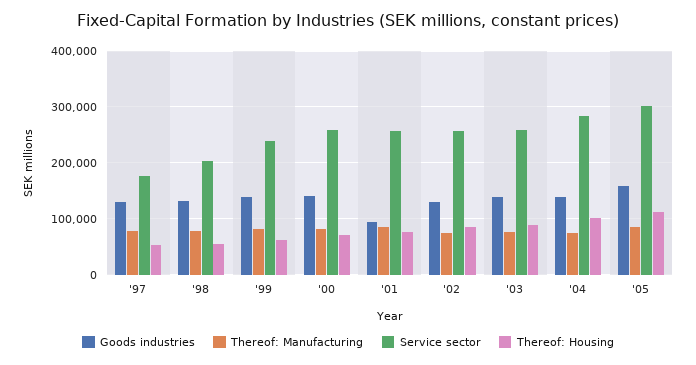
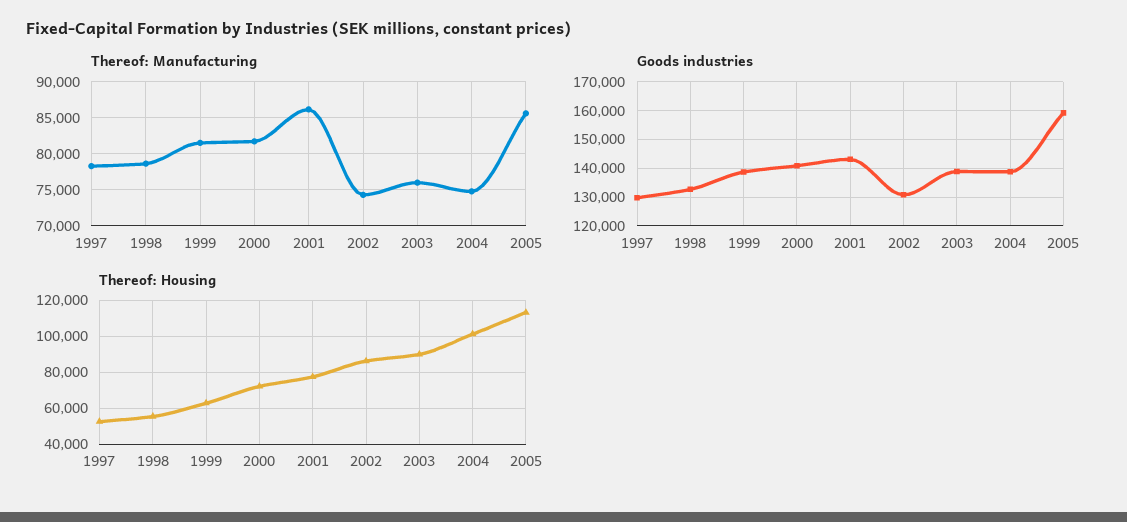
  {
    "Goods industries": {
      "'97": 130000,
      "'98": 132500,
      "'99": 140000,
      "'00": 140000,
-     "'01": 100000,
+     "'01": 142500,
      "'02": 130000,
      "'03": 140000,
      "'04": 140000,
      "'05": 160000
    },
    "Thereof: Manufacturing": {
      "'97": 78000,
      "'98": 79000,
      "'99": 82000,
      "'00": 82000,
      "'01": 86000,
      "'02": 74000,
      "'03": 76000,
      "'04": 75000,
      "'05": 86000
    },
-   "Service sector": {
-     "'97": 180000,
-     "'98": 200000,
-     "'99": 240000,
-     "'00": 260000,
-     "'01": 260000,
-     "'02": 260000,
-     "'03": 260000,
-     "'04": 280000,
-     "'05": 300000
-   },
    "Thereof: Housing": {
      "'97": 55000,
      "'98": 55000,
      "'99": 65000,
      "'00": 70000,
      "'01": 80000,
      "'02": 85000,
      "'03": 90000,
      "'04": 100000,
      "'05": 115000
    }
  }

